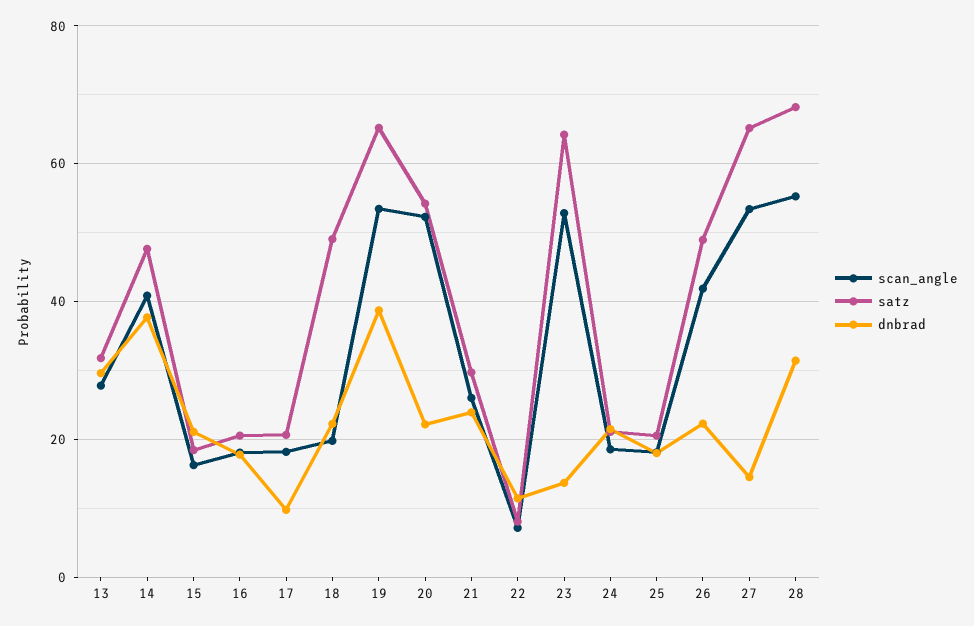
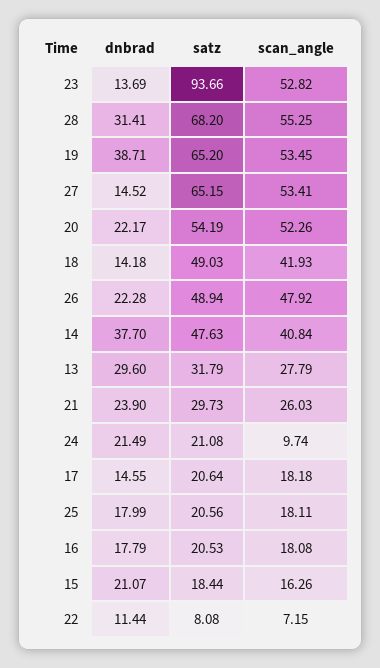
  {
    "scan_angle": {
      "13": 27.79,
      "14": 40.84,
      "15": 16.26,
      "16": 18.08,
      "17": 18.18,
-     "18": 20,
+     "18": 41.93,
      "19": 53.45,
      "20": 52.26,
      "21": 26.03,
      "22": 7.15,
      "23": 52.82,
-     "24": 18,
+     "24": 9.74,
      "25": 18.11,
-     "26": 42,
+     "26": 47.92,
      "27": 53.41,
      "28": 55.25
    },
    "satz": {
      "13": 31.79,
      "14": 47.63,
      "15": 18.44,
      "16": 20.53,
      "17": 20.64,
      "18": 49.03,
      "19": 65.2,
      "20": 54.19,
      "21": 29.73,
      "22": 8.08,
-     "23": 64,
+     "23": 93.66,
      "24": 21.08,
      "25": 20.56,
      "26": 48.94,
      "27": 65.15,
      "28": 68.2
    },
    "dnbrad": {
      "13": 29.6,
      "14": 37.7,
      "15": 21.07,
      "16": 17.79,
-     "17": 10,
+     "17": 14.55,
-     "18": 22,
+     "18": 14.18,
      "19": 38.71,
      "20": 22.17,
      "21": 23.9,
      "22": 11.44,
      "23": 13.69,
      "24": 21.49,
      "25": 17.99,
      "26": 22.28,
      "27": 14.52,
      "28": 31.41
    }
  }

